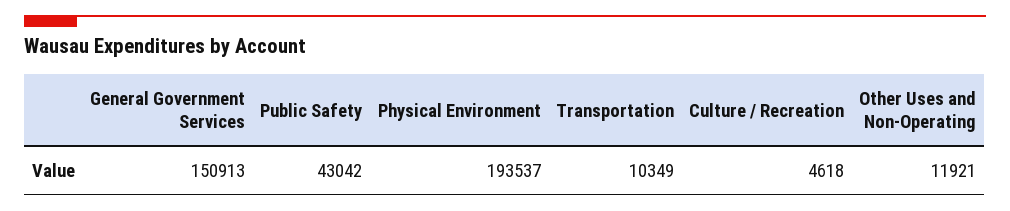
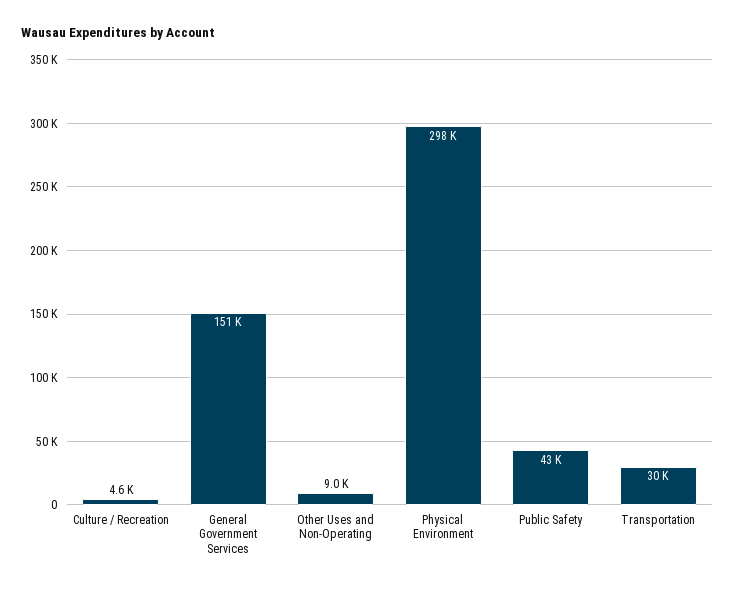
  {
    "General Government Services": 150913,
    "Public Safety": 43042,
-   "Physical Environment": 193537,
+   "Physical Environment": 298000,
-   "Transportation": 10349,
+   "Transportation": 30000,
    "Culture / Recreation": 4618,
-   "Other Uses and Non-Operating": 11921
+   "Other Uses and Non-Operating": 9000
  }

